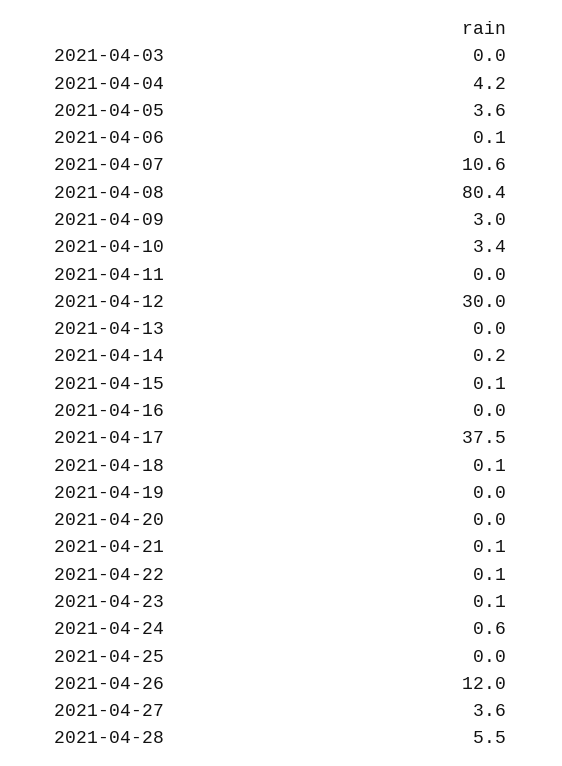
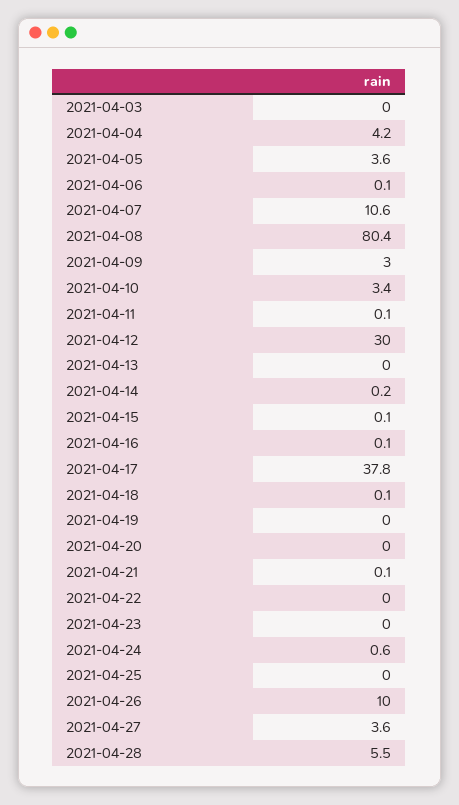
  {
    "2021-04-03": 0,
    "2021-04-04": 4.2,
    "2021-04-05": 3.6,
    "2021-04-06": 0.1,
    "2021-04-07": 10.6,
    "2021-04-08": 80.4,
    "2021-04-09": 3,
    "2021-04-10": 3.4,
-   "2021-04-11": 0,
+   "2021-04-11": 0.1,
    "2021-04-12": 30,
    "2021-04-13": 0,
    "2021-04-14": 0.2,
    "2021-04-15": 0.1,
-   "2021-04-16": 0,
+   "2021-04-16": 0.1,
-   "2021-04-17": 37.5,
+   "2021-04-17": 37.8,
    "2021-04-18": 0.1,
    "2021-04-19": 0,
    "2021-04-20": 0,
    "2021-04-21": 0.1,
-   "2021-04-22": 0.1,
+   "2021-04-22": 0,
-   "2021-04-23": 0.1,
+   "2021-04-23": 0,
    "2021-04-24": 0.6,
    "2021-04-25": 0,
-   "2021-04-26": 12,
+   "2021-04-26": 10,
    "2021-04-27": 3.6,
    "2021-04-28": 5.5
  }

